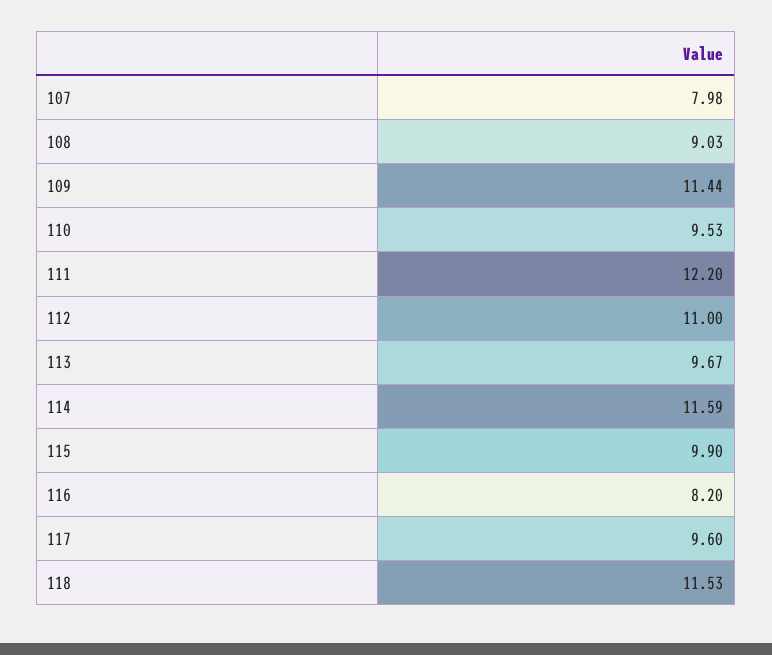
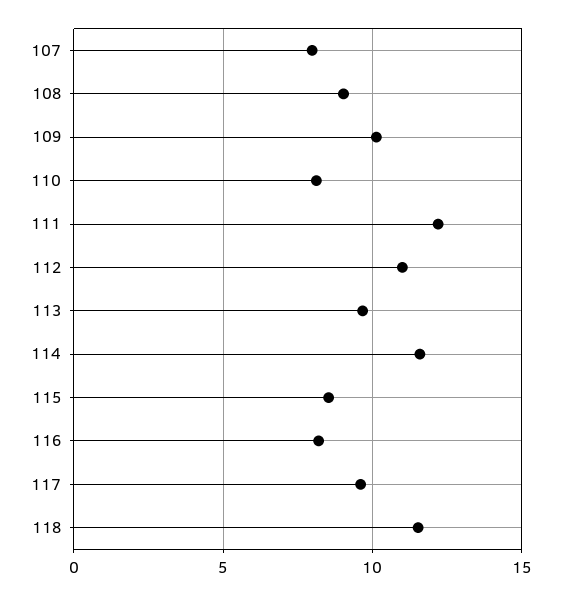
  {
    "107": 7.98,
    "108": 9.03,
-   "109": 11.44,
+   "109": 10,
-   "110": 9.53,
+   "110": 8,
    "111": 12.2,
    "112": 11,
    "113": 9.67,
    "114": 11.59,
-   "115": 9.9,
+   "115": 8.5,
    "116": 8.2,
    "117": 9.6,
    "118": 11.53
  }

